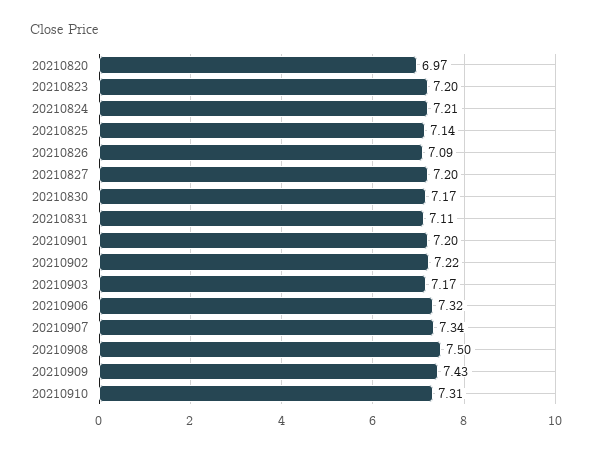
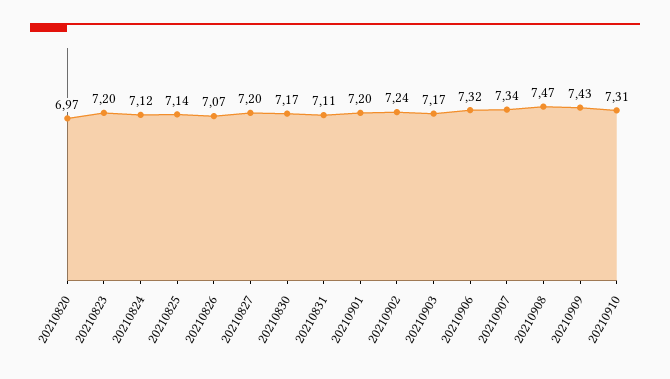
  {
    "20210820": 6.97,
    "20210823": 7.2,
-   "20210824": 7.21,
+   "20210824": 7.12,
    "20210825": 7.14,
-   "20210826": 7.09,
+   "20210826": 7.07,
    "20210827": 7.2,
    "20210830": 7.17,
    "20210831": 7.11,
    "20210901": 7.2,
-   "20210902": 7.22,
+   "20210902": 7.24,
    "20210903": 7.17,
    "20210906": 7.32,
    "20210907": 7.34,
-   "20210908": 7.5,
+   "20210908": 7.47,
    "20210909": 7.43,
    "20210910": 7.31
  }

